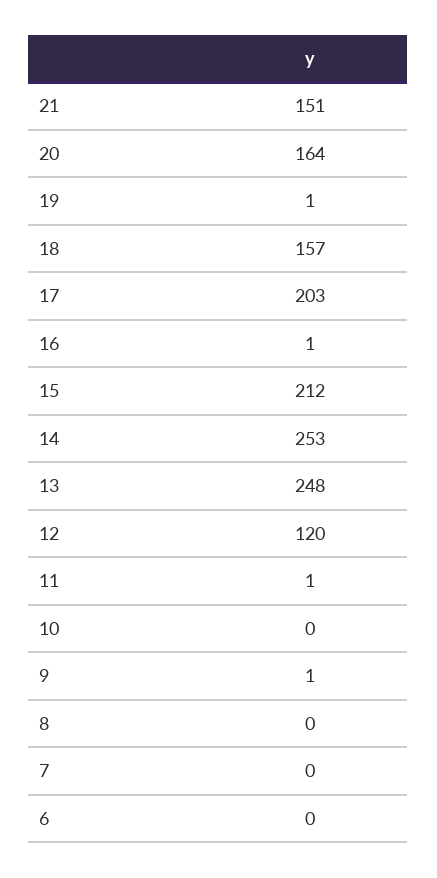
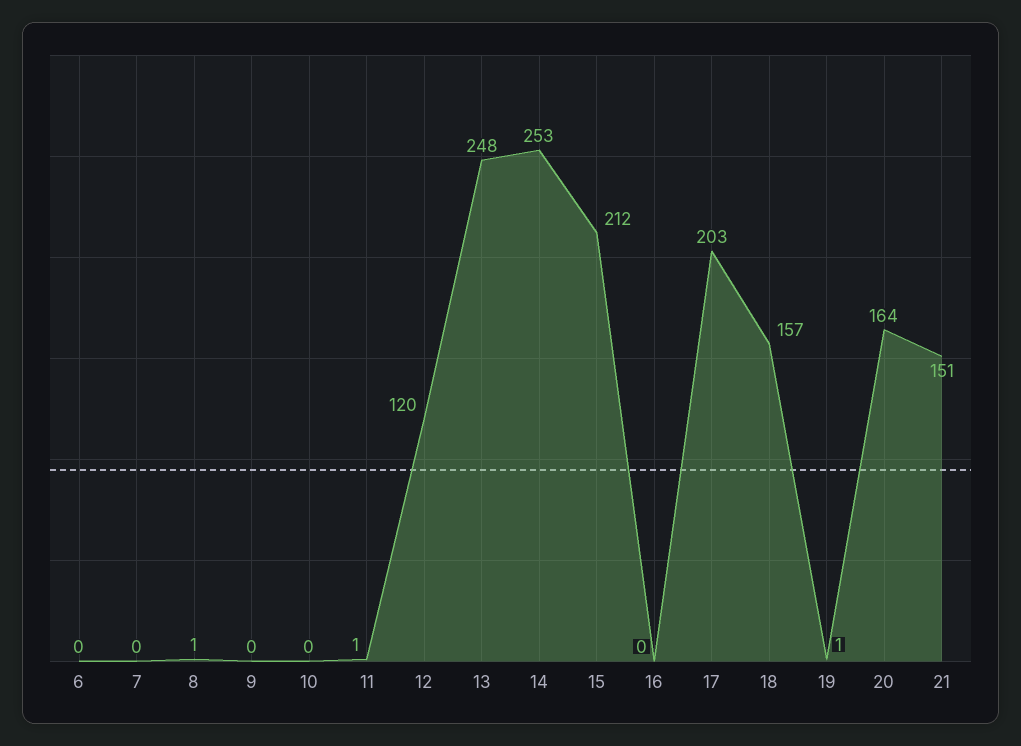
  {
    "21": 151,
    "20": 164,
    "19": 1,
    "18": 157,
    "17": 203,
-   "16": 1,
+   "16": 0,
    "15": 212,
    "14": 253,
    "13": 248,
    "12": 120,
    "11": 1,
    "10": 0,
-   "9": 1,
+   "9": 0,
-   "8": 0,
+   "8": 1,
    "7": 0,
    "6": 0
  }

